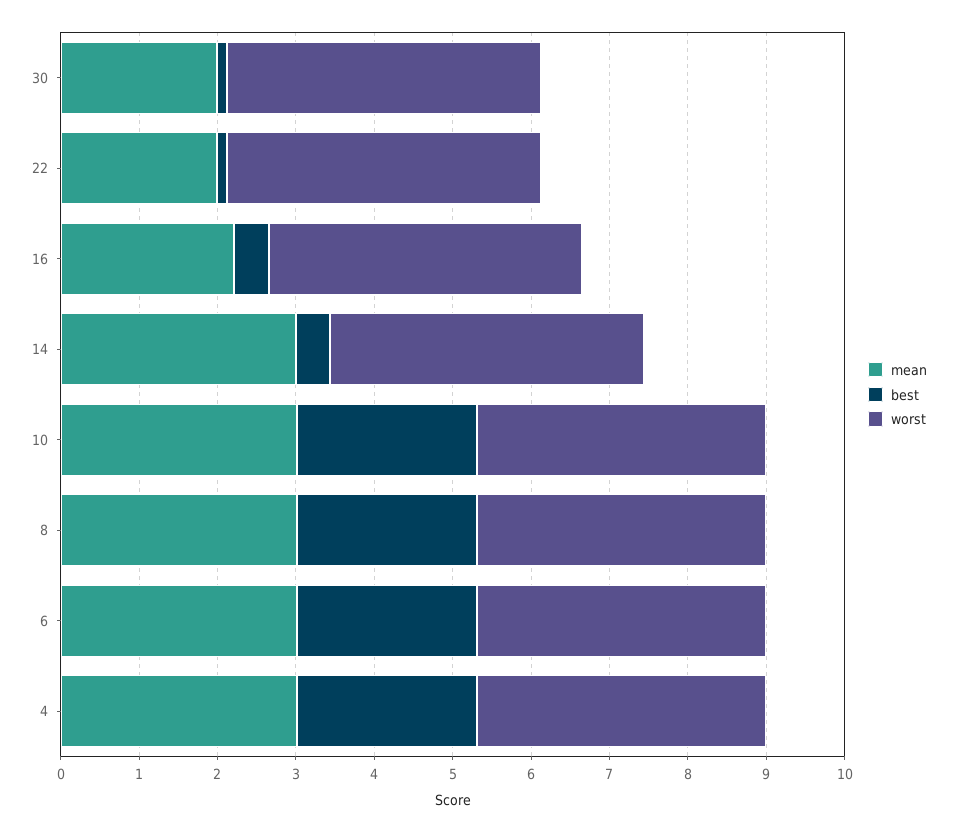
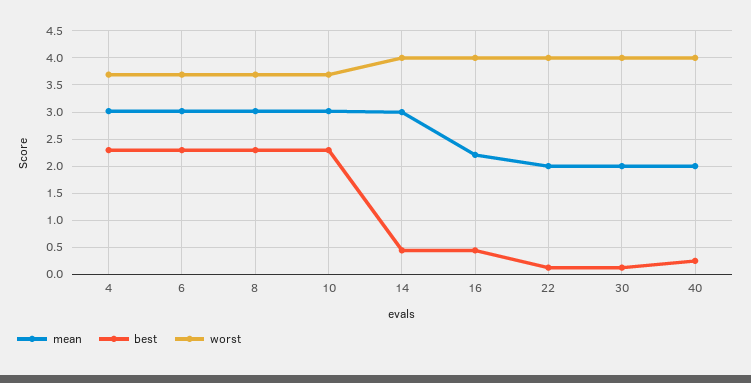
  {
    "mean": {
      "30": 2,
      "22": 2,
      "16": 2.2,
      "14": 3,
      "10": 3,
      "8": 3,
      "6": 3,
-     "4": 3
+     "4": 3,
+     "40": 2
    },
    "best": {
      "30": 0.2,
      "22": 0.2,
      "16": 0.4,
      "14": 0.4,
      "10": 2.2,
      "8": 2.2,
      "6": 2.2,
-     "4": 2.2
+     "4": 2.2,
+     "40": 0.25
    },
    "worst": {
      "30": 4,
      "22": 4,
      "16": 4,
      "14": 4,
      "10": 3.6,
      "8": 3.6,
      "6": 3.6,
-     "4": 3.6
+     "4": 3.6,
+     "40": 4
    }
  }

